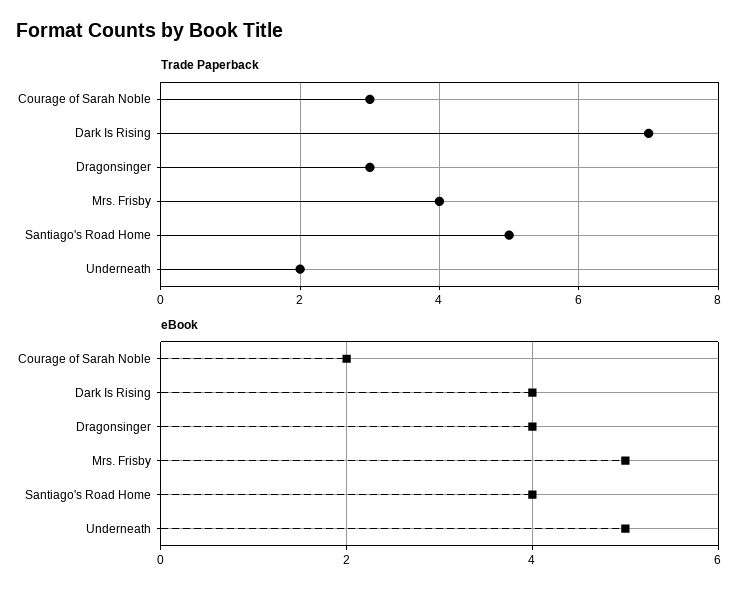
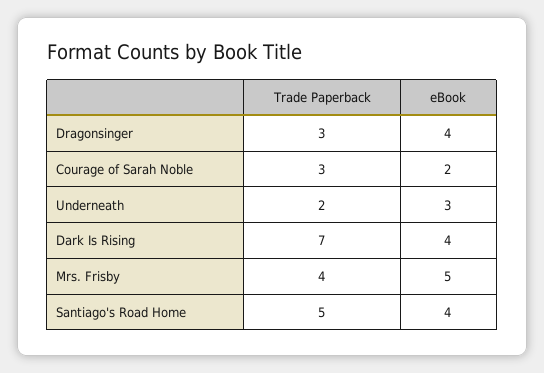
  {
    "Trade Paperback": {
      "Courage of Sarah Noble": 3,
      "Dark Is Rising": 7,
      "Dragonsinger": 3,
      "Mrs. Frisby": 4,
      "Santiago's Road Home": 5,
      "Underneath": 2
    },
    "eBook": {
      "Courage of Sarah Noble": 2,
      "Dark Is Rising": 4,
      "Dragonsinger": 4,
      "Mrs. Frisby": 5,
      "Santiago's Road Home": 4,
-     "Underneath": 5
+     "Underneath": 3
    }
  }

